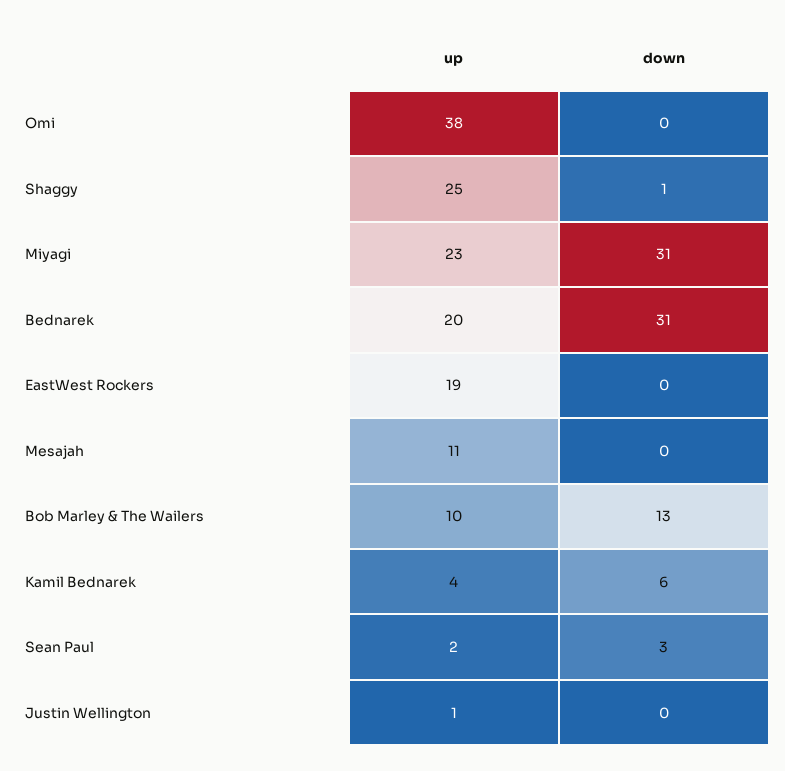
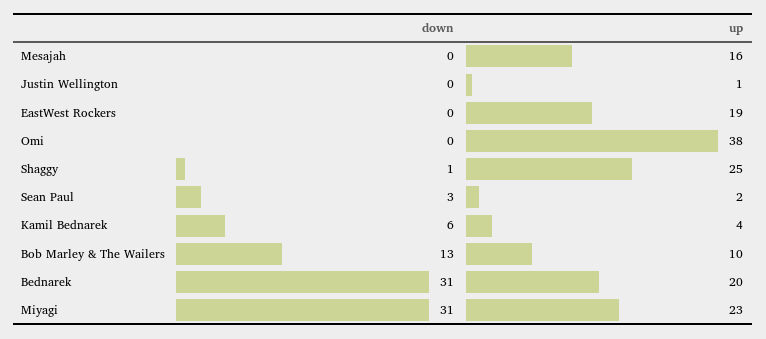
  {
    "up": {
      "Omi": 38,
      "Shaggy": 25,
      "Miyagi": 23,
      "Bednarek": 20,
      "EastWest Rockers": 19,
-     "Mesajah": 11,
+     "Mesajah": 16,
      "Bob Marley & The Wailers": 10,
      "Kamil Bednarek": 4,
      "Sean Paul": 2,
      "Justin Wellington": 1
    },
    "down": {
      "Omi": 0,
      "Shaggy": 1,
      "Miyagi": 31,
      "Bednarek": 31,
      "EastWest Rockers": 0,
      "Mesajah": 0,
      "Bob Marley & The Wailers": 13,
      "Kamil Bednarek": 6,
      "Sean Paul": 3,
      "Justin Wellington": 0
    }
  }

